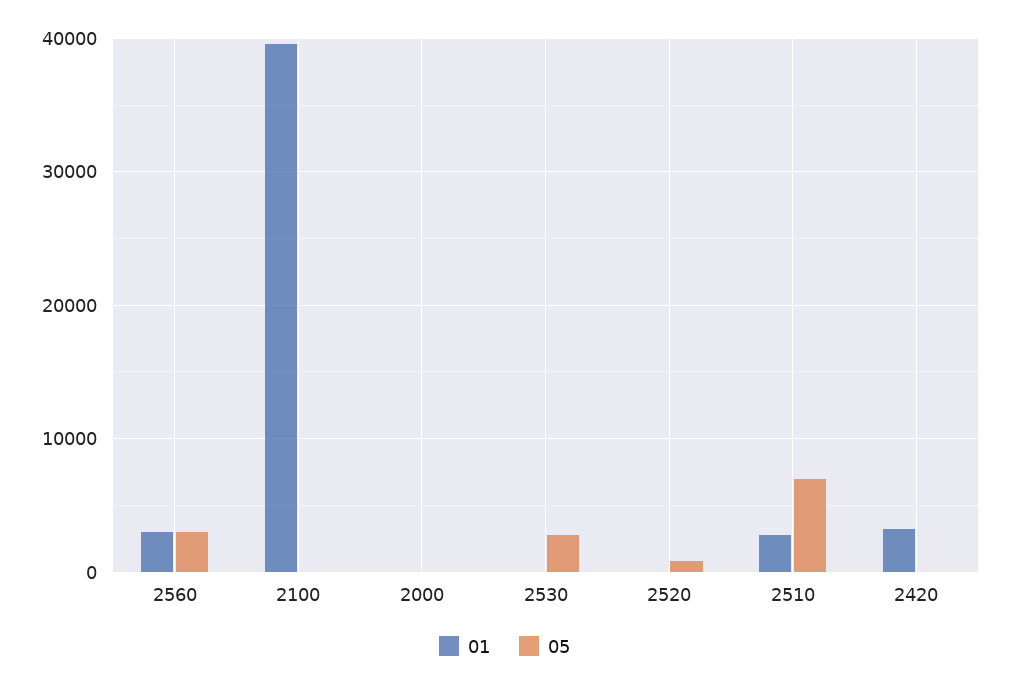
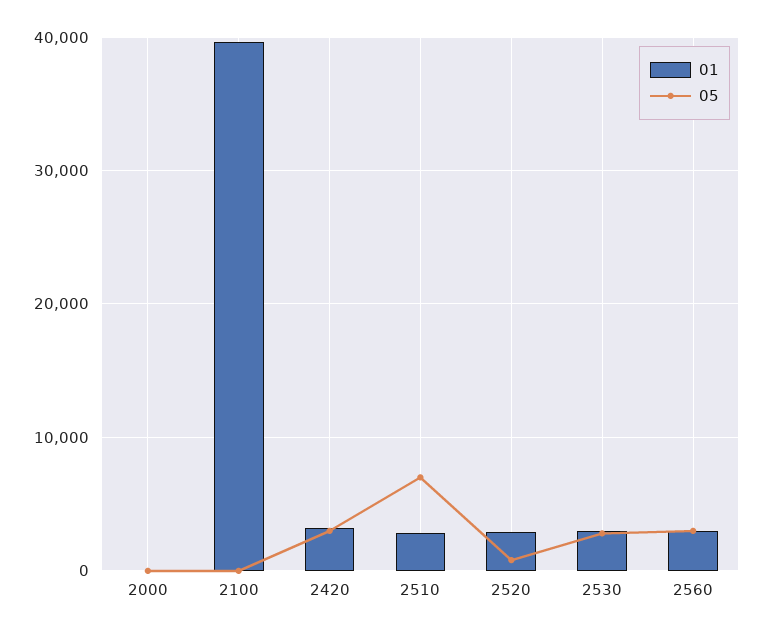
  {
    "01": {
      "2560": 3000,
      "2100": 40000,
      "2000": 0,
-     "2530": 0,
+     "2530": 3000,
-     "2520": 0,
+     "2520": 3000,
      "2510": 3000,
      "2420": 3000
    },
    "05": {
      "2560": 3000,
      "2100": 0,
      "2000": 0,
      "2530": 3000,
      "2520": 1000,
      "2510": 7000,
-     "2420": 0
+     "2420": 3000
    }
  }

